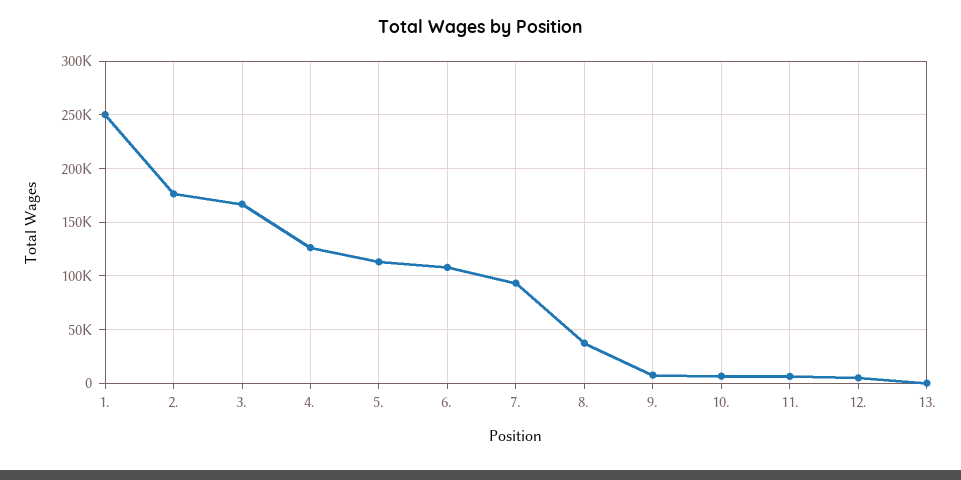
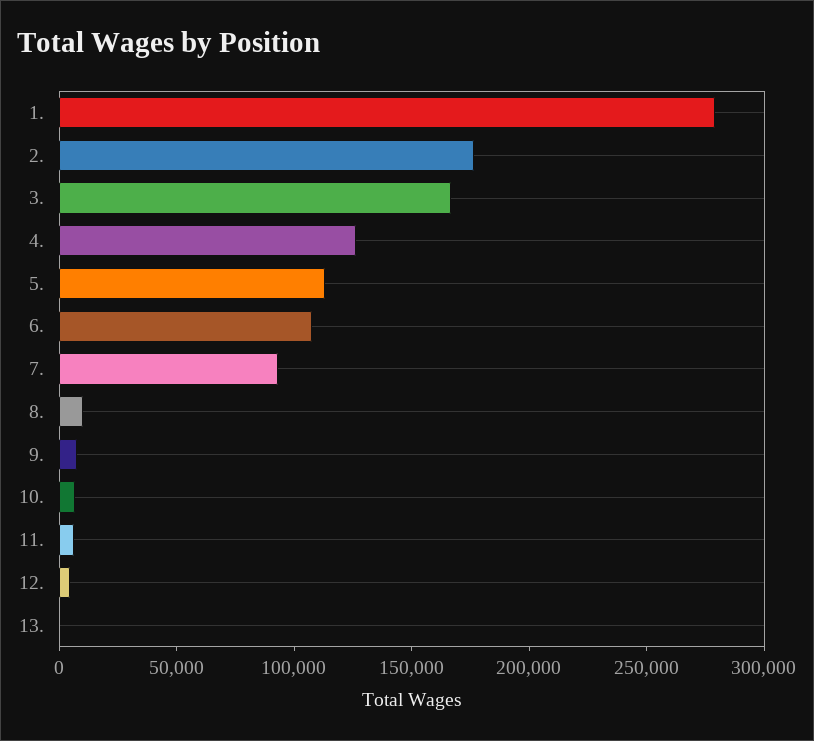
  {
-   "1.": 250000,
+   "1.": 280000,
    "2.": 180000,
    "3.": 170000,
    "4.": 130000,
    "5.": 110000,
    "6.": 110000,
    "7.": 90000,
-   "8.": 40000,
+   "8.": 10000,
    "9.": 10000,
    "10.": 10000,
    "11.": 10000,
    "12.": 0,
    "13.": 0
  }

